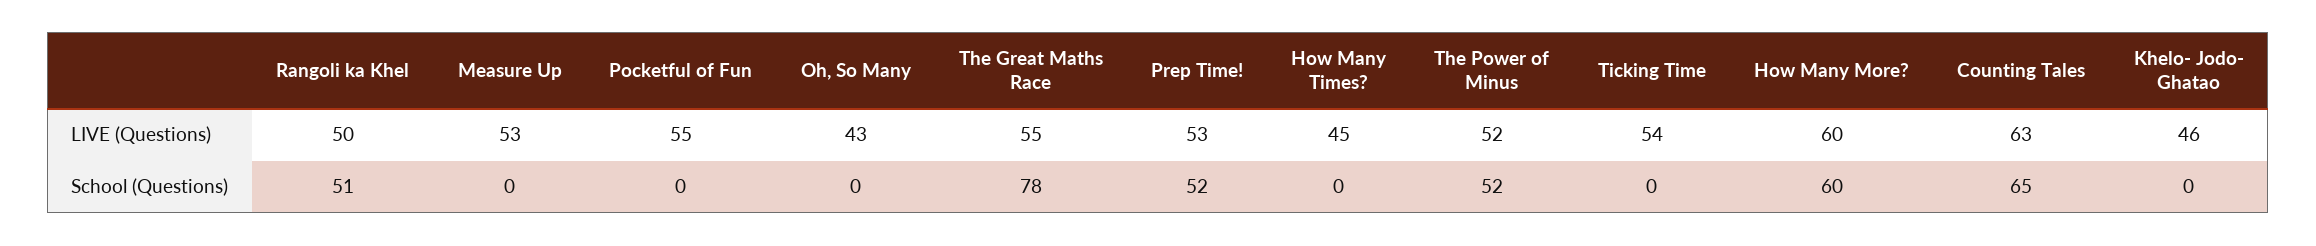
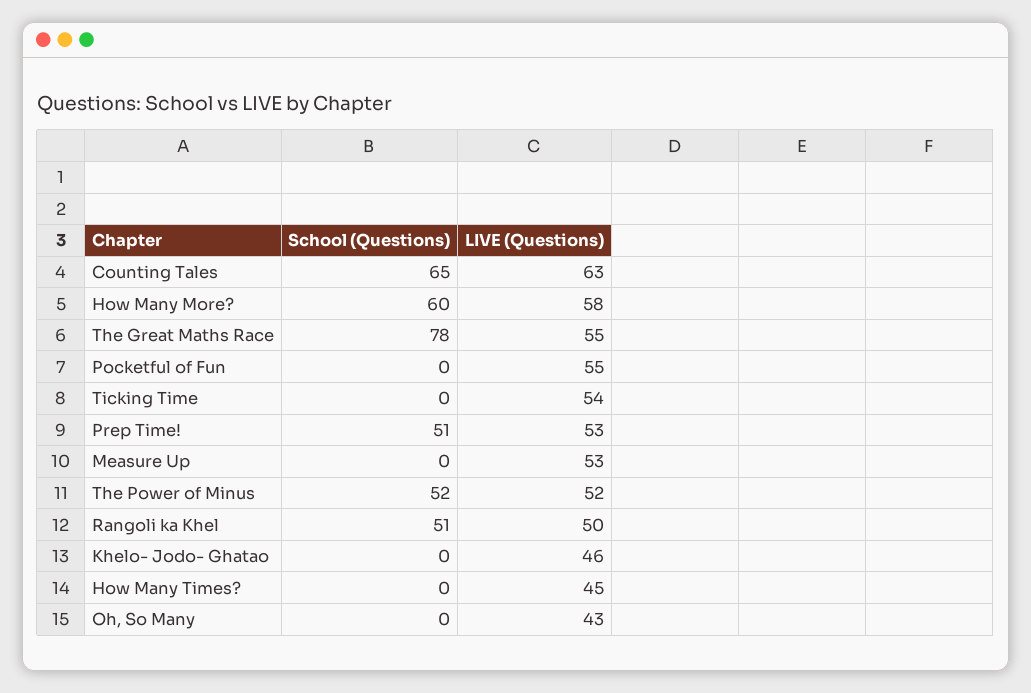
  {
    "Rangoli ka Khel": {
      "LIVE (Questions)": 50,
      "School (Questions)": 51
    },
    "Measure Up": {
      "LIVE (Questions)": 53,
      "School (Questions)": 0
    },
    "Pocketful of Fun": {
      "LIVE (Questions)": 55,
      "School (Questions)": 0
    },
    "Oh, So Many": {
      "LIVE (Questions)": 43,
      "School (Questions)": 0
    },
    "The Great Maths Race": {
      "LIVE (Questions)": 55,
      "School (Questions)": 78
    },
    "Prep Time!": {
      "LIVE (Questions)": 53,
-     "School (Questions)": 52
+     "School (Questions)": 51
    },
    "How Many Times?": {
      "LIVE (Questions)": 45,
      "School (Questions)": 0
    },
    "The Power of Minus": {
      "LIVE (Questions)": 52,
      "School (Questions)": 52
    },
    "Ticking Time": {
      "LIVE (Questions)": 54,
      "School (Questions)": 0
    },
    "How Many More?": {
-     "LIVE (Questions)": 60,
+     "LIVE (Questions)": 58,
      "School (Questions)": 60
    },
    "Counting Tales": {
      "LIVE (Questions)": 63,
      "School (Questions)": 65
    },
    "Khelo- Jodo- Ghatao": {
      "LIVE (Questions)": 46,
      "School (Questions)": 0
    }
  }

